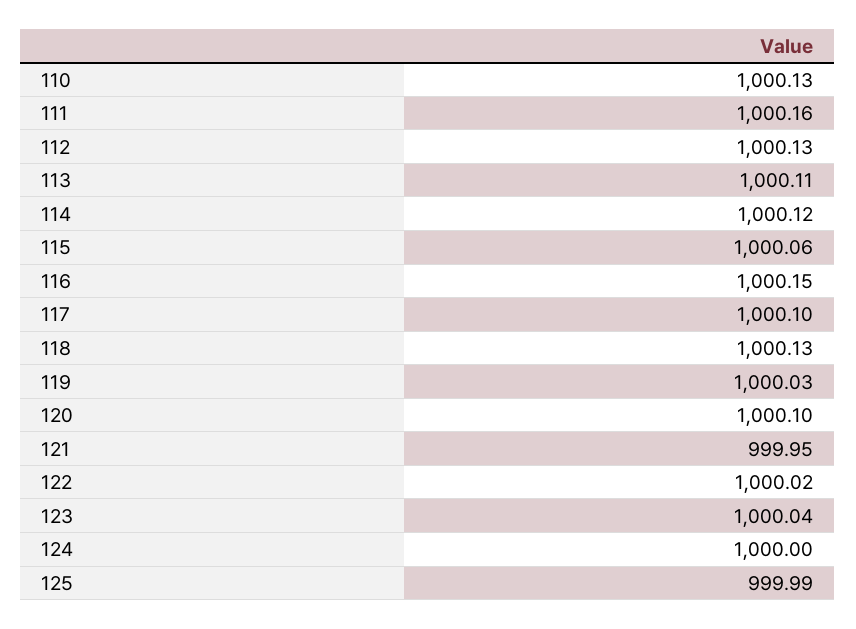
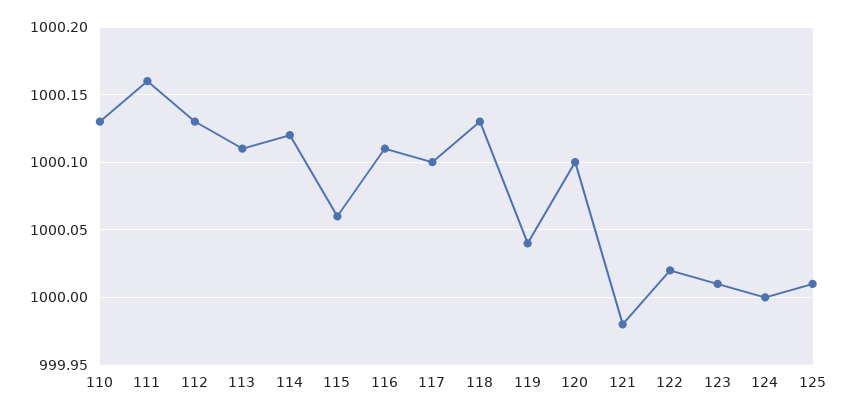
  {
    "110": 1000.13,
    "111": 1000.16,
    "112": 1000.13,
    "113": 1000.11,
    "114": 1000.12,
    "115": 1000.06,
-   "116": 1000.15,
+   "116": 1000.11,
    "117": 1000.1,
    "118": 1000.13,
-   "119": 1000.03,
+   "119": 1000.04,
    "120": 1000.1,
-   "121": 999.95,
+   "121": 999.98,
    "122": 1000.02,
-   "123": 1000.04,
+   "123": 1000.01,
    "124": 1000,
-   "125": 999.99
+   "125": 1000.01
  }

